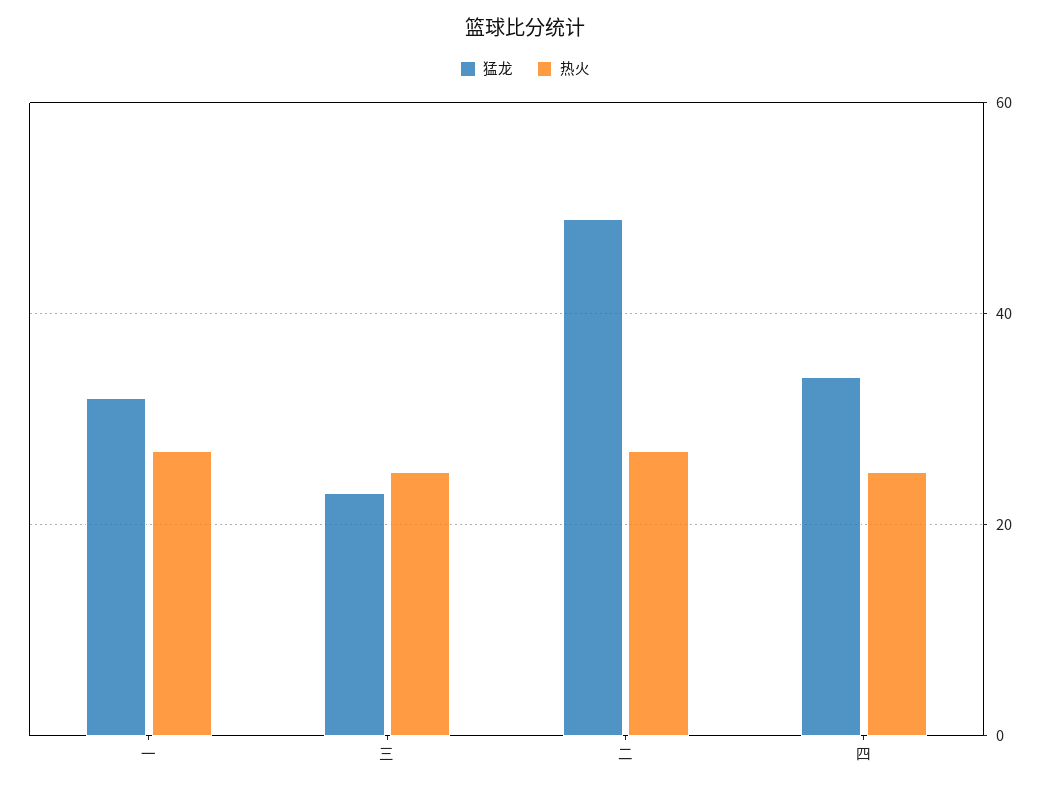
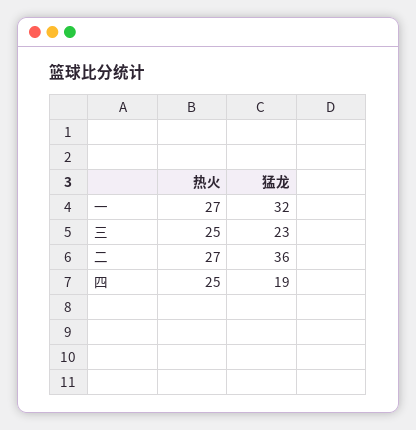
  {
    "猛龙": {
      "一": 32,
      "三": 23,
-     "二": 50,
+     "二": 36,
-     "四": 35
+     "四": 19
    },
    "热火": {
      "一": 27,
      "三": 25,
      "二": 27,
      "四": 25
    }
  }

